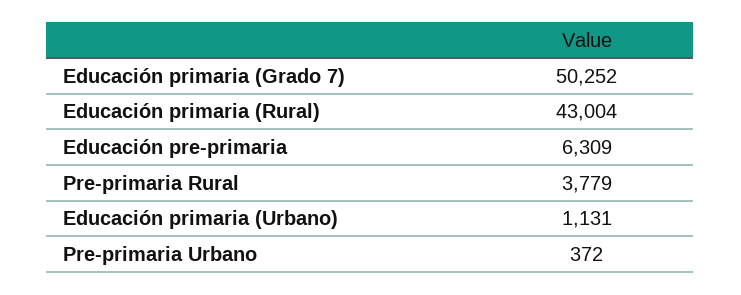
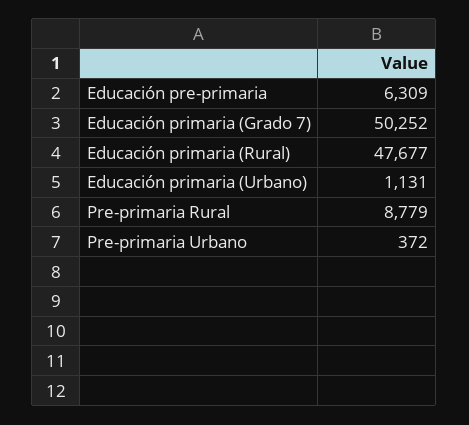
  {
    "Educación primaria (Grado 7)": 50252,
-   "Educación primaria (Rural)": 43004,
+   "Educación primaria (Rural)": 47677,
    "Educación pre-primaria": 6309,
-   "Pre-primaria Rural": 3779,
+   "Pre-primaria Rural": 8779,
    "Educación primaria (Urbano)": 1131,
    "Pre-primaria Urbano": 372
  }

